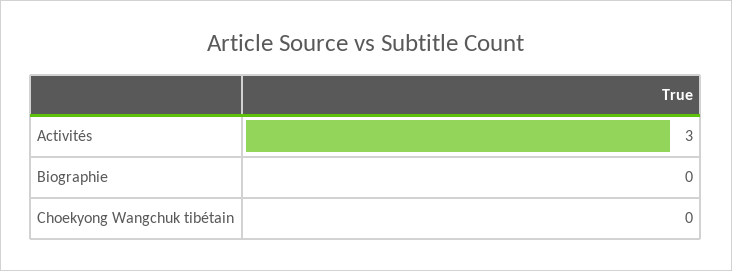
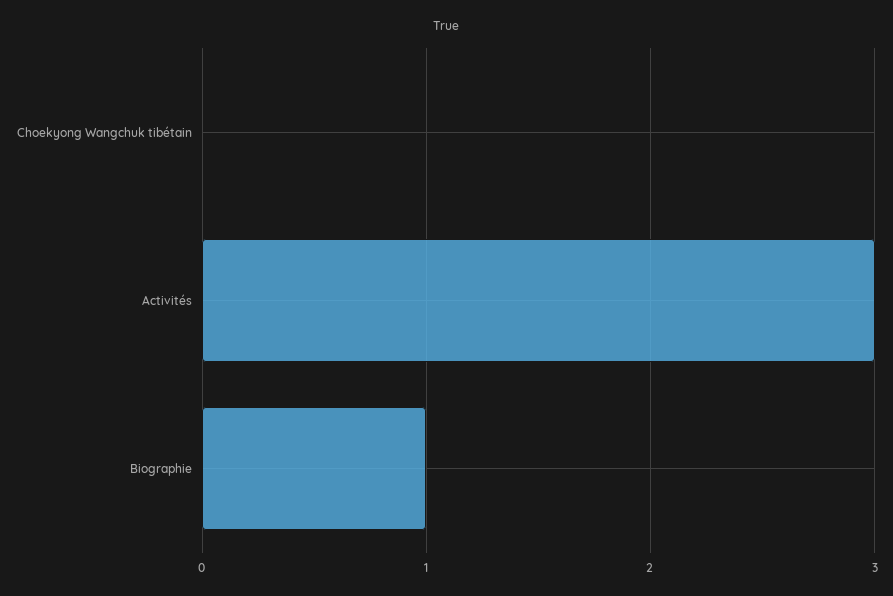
  {
    "Activités": 3,
-   "Biographie": 0,
+   "Biographie": 1,
    "Choekyong Wangchuk tibétain": 0
  }

